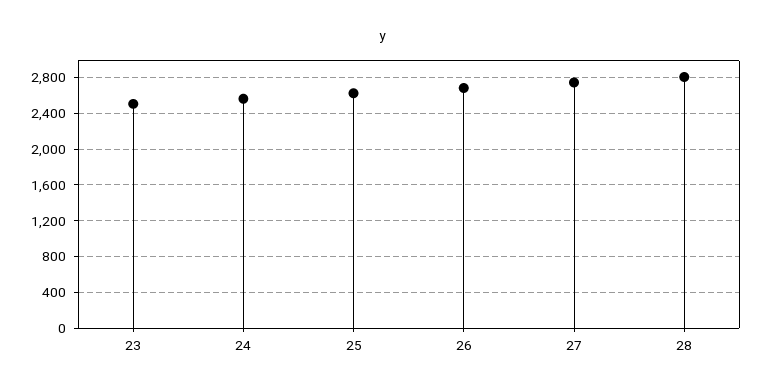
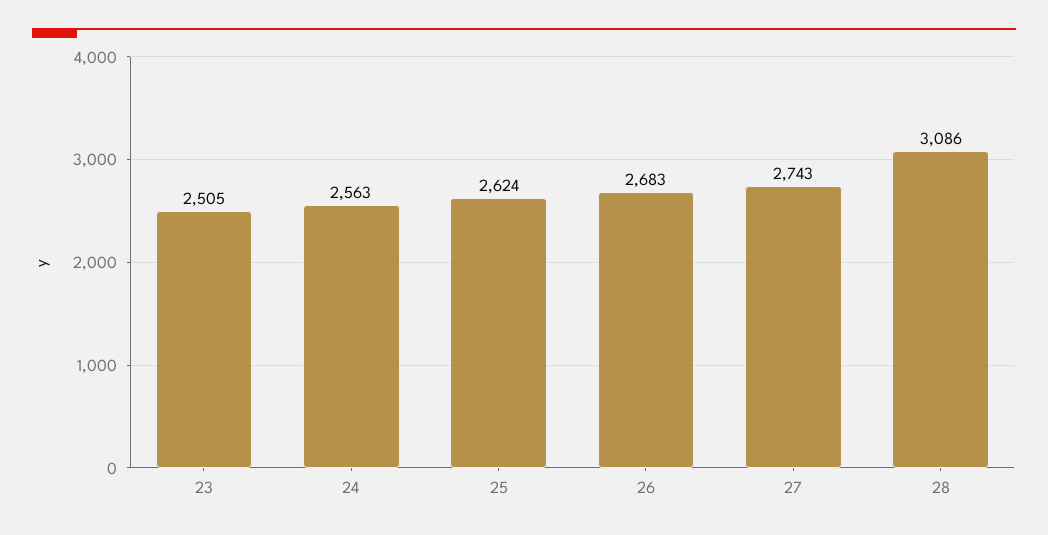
  {
    "23": 2505,
    "24": 2563,
    "25": 2624,
    "26": 2683,
    "27": 2743,
-   "28": 2800
+   "28": 3086
  }

